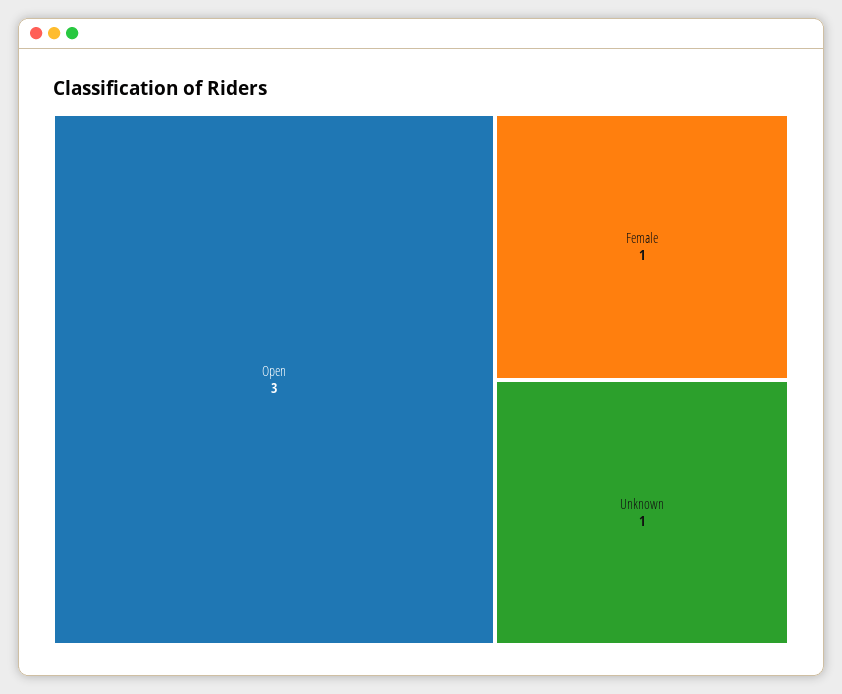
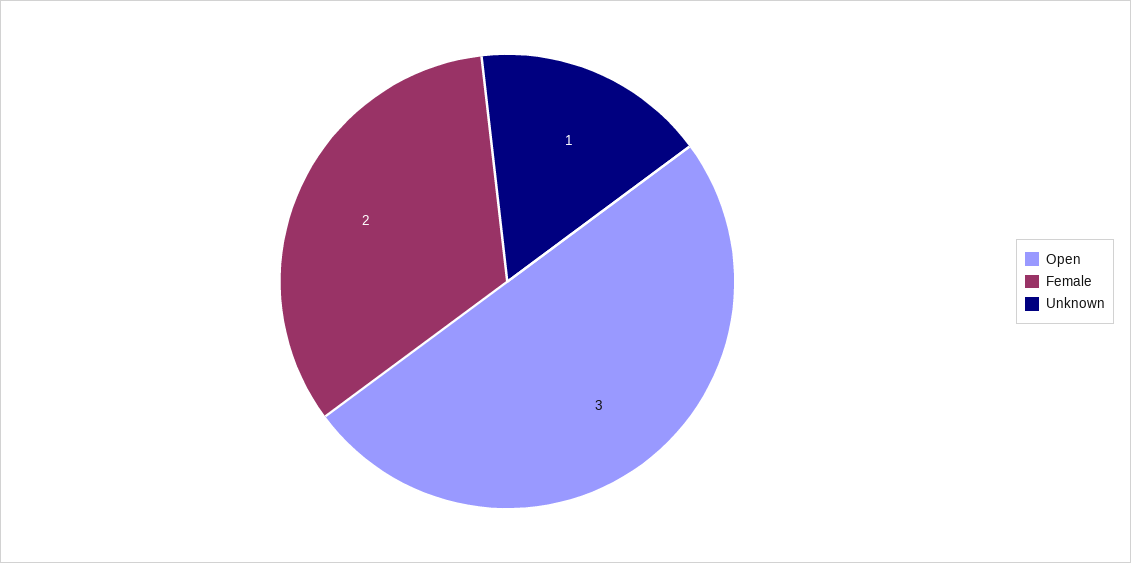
  {
    "Open": 3,
-   "Female": 1,
+   "Female": 2,
    "Unknown": 1
  }

